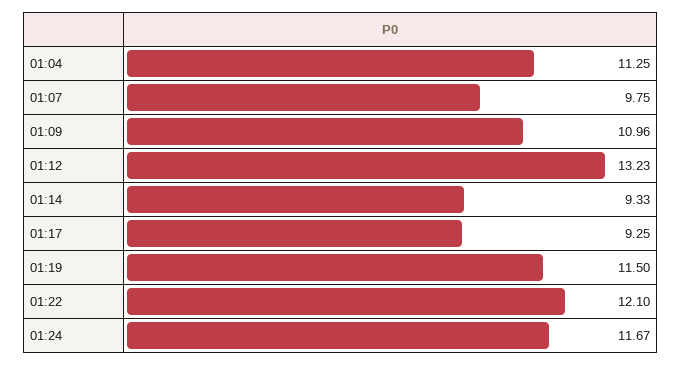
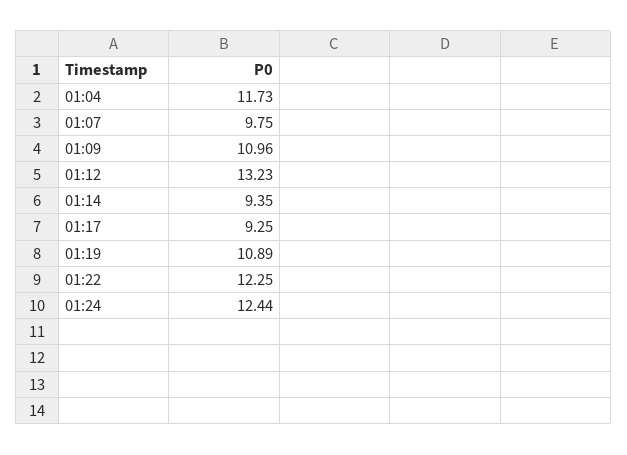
  {
-   "01:04": 11.25,
+   "01:04": 11.73,
    "01:07": 9.75,
    "01:09": 10.96,
    "01:12": 13.23,
-   "01:14": 9.33,
+   "01:14": 9.35,
    "01:17": 9.25,
-   "01:19": 11.5,
+   "01:19": 10.89,
-   "01:22": 12.1,
+   "01:22": 12.25,
-   "01:24": 11.67
+   "01:24": 12.44
  }

